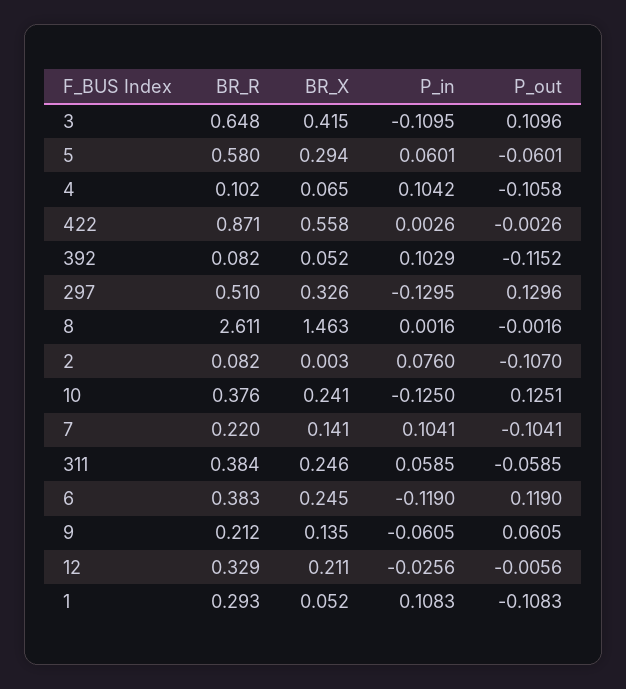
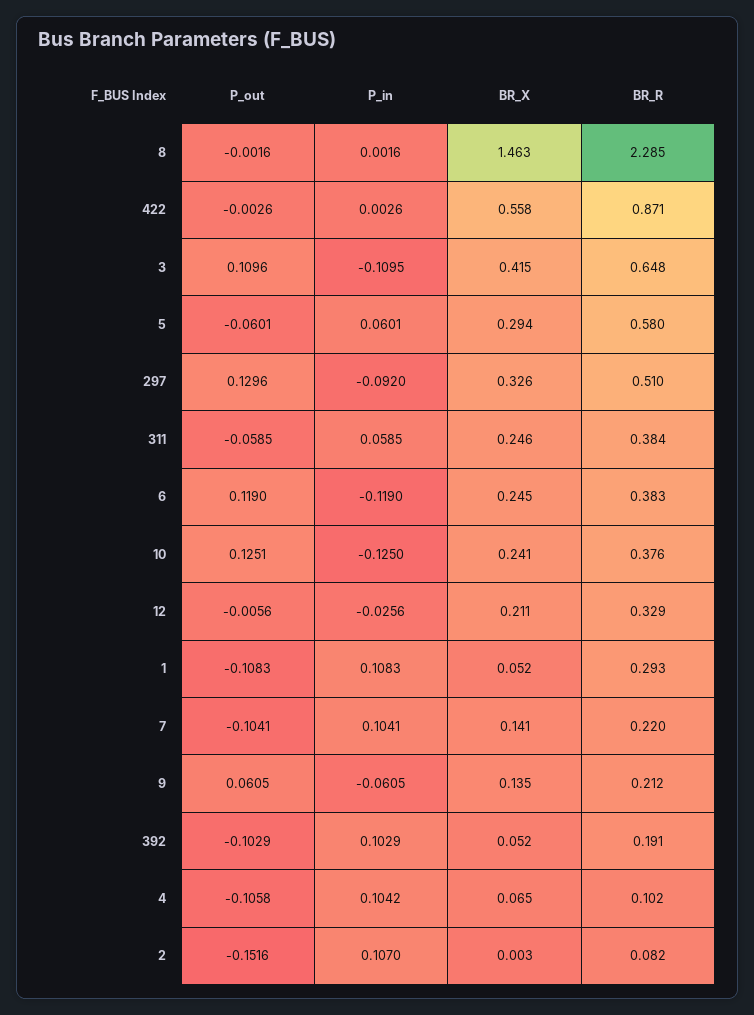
  {
    "BR_R": {
      "3": 0.648,
      "5": 0.58,
      "4": 0.102,
      "422": 0.871,
-     "392": 0.082,
+     "392": 0.191,
      "297": 0.51,
-     "8": 2.611,
+     "8": 2.285,
      "2": 0.082,
      "10": 0.376,
      "7": 0.22,
      "311": 0.384,
      "6": 0.383,
      "9": 0.212,
      "12": 0.329,
      "1": 0.293
    },
    "BR_X": {
      "3": 0.415,
      "5": 0.294,
      "4": 0.065,
      "422": 0.558,
      "392": 0.052,
      "297": 0.326,
      "8": 1.463,
      "2": 0.003,
      "10": 0.241,
      "7": 0.141,
      "311": 0.246,
      "6": 0.245,
      "9": 0.135,
      "12": 0.211,
      "1": 0.052
    },
    "P_in": {
      "3": -0.1095,
      "5": 0.0601,
      "4": 0.1042,
      "422": 0.0026,
      "392": 0.1029,
-     "297": -0.1295,
+     "297": -0.092,
      "8": 0.0016,
-     "2": 0.076,
+     "2": 0.107,
      "10": -0.125,
      "7": 0.1041,
      "311": 0.0585,
      "6": -0.119,
      "9": -0.0605,
      "12": -0.0256,
      "1": 0.1083
    },
    "P_out": {
      "3": 0.1096,
      "5": -0.0601,
      "4": -0.1058,
      "422": -0.0026,
-     "392": -0.1152,
+     "392": -0.1029,
      "297": 0.1296,
      "8": -0.0016,
-     "2": -0.107,
+     "2": -0.1516,
      "10": 0.1251,
      "7": -0.1041,
      "311": -0.0585,
      "6": 0.119,
      "9": 0.0605,
      "12": -0.0056,
      "1": -0.1083
    }
  }

